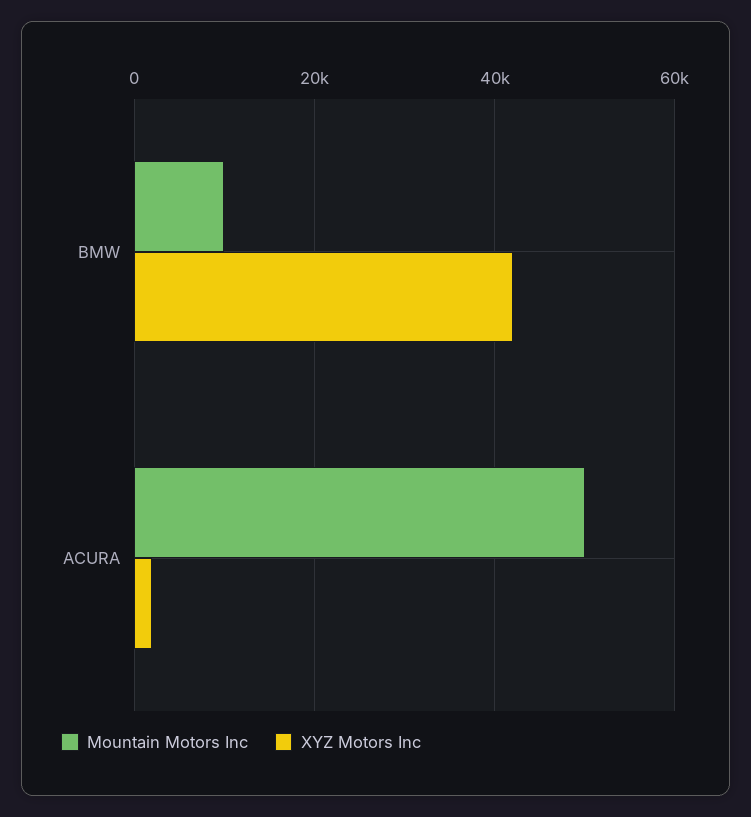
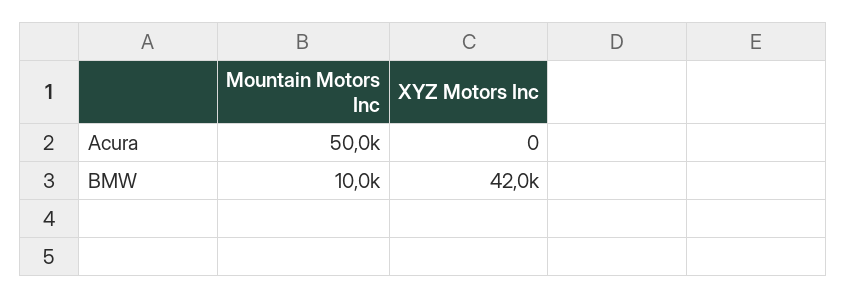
  {
    "Mountain Motors Inc": {
      "BMW": 10000,
      "ACURA": 50000
    },
    "XYZ Motors Inc": {
      "BMW": 42000,
-     "ACURA": 2000
+     "ACURA": 0
    }
  }

